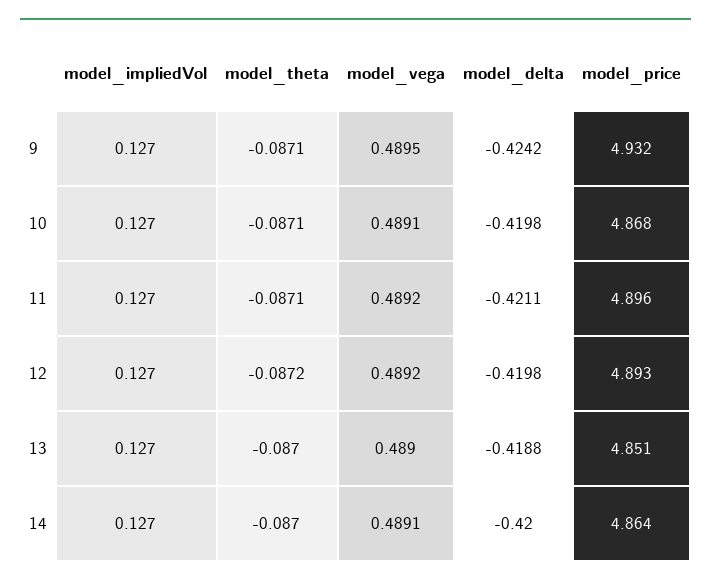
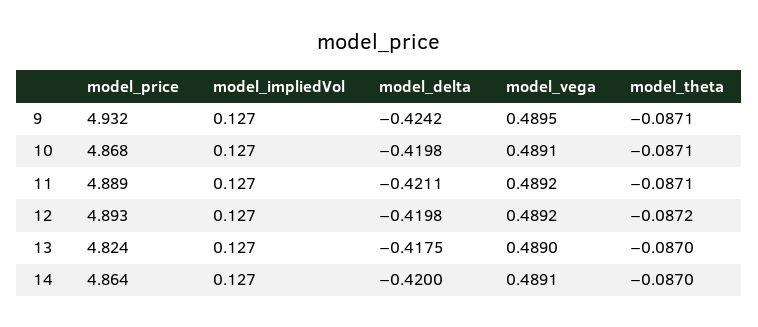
  {
    "model_impliedVol": {
      "9": 0.127,
      "10": 0.127,
      "11": 0.127,
      "12": 0.127,
      "13": 0.127,
      "14": 0.127
    },
    "model_theta": {
      "9": -0.0871,
      "10": -0.0871,
      "11": -0.0871,
      "12": -0.0872,
      "13": -0.087,
      "14": -0.087
    },
    "model_vega": {
      "9": 0.4895,
      "10": 0.4891,
      "11": 0.4892,
      "12": 0.4892,
      "13": 0.489,
      "14": 0.4891
    },
    "model_delta": {
      "9": -0.4242,
      "10": -0.4198,
      "11": -0.4211,
      "12": -0.4198,
-     "13": -0.4188,
+     "13": -0.4175,
      "14": -0.42
    },
    "model_price": {
      "9": 4.932,
      "10": 4.868,
-     "11": 4.896,
+     "11": 4.889,
      "12": 4.893,
-     "13": 4.851,
+     "13": 4.824,
      "14": 4.864
    }
  }

